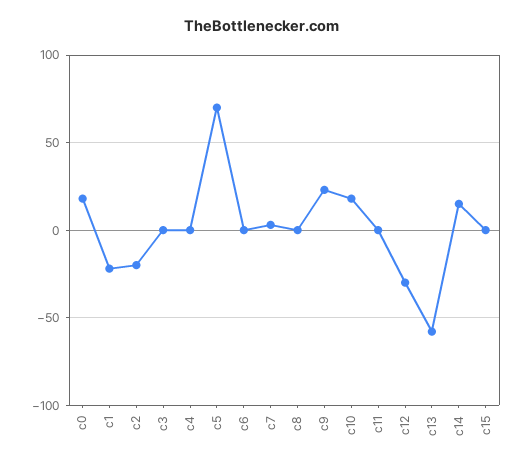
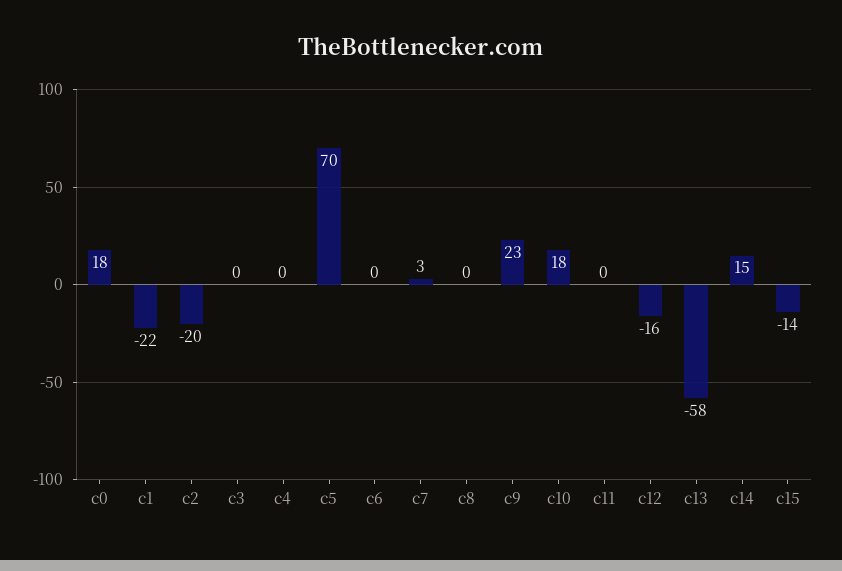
  {
    "c0": 18,
    "c1": -22,
    "c2": -20,
    "c3": 0,
    "c4": 0,
    "c5": 70,
    "c6": 0,
    "c7": 3,
    "c8": 0,
    "c9": 23,
    "c10": 18,
    "c11": 0,
-   "c12": -30,
+   "c12": -16,
    "c13": -58,
    "c14": 15,
-   "c15": 0
+   "c15": -14
  }

